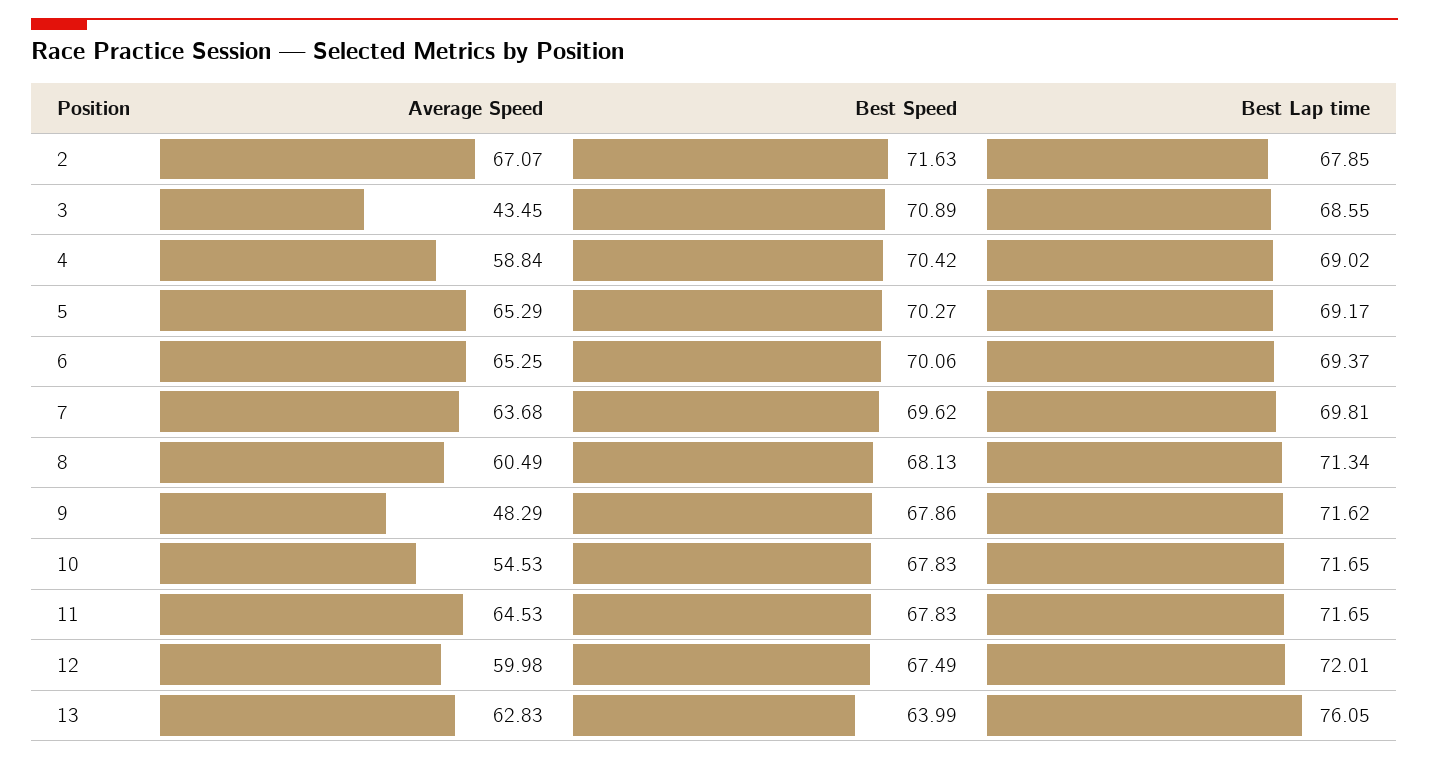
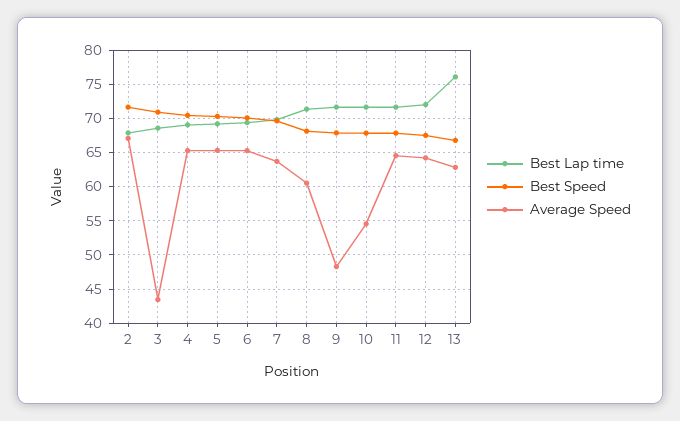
  {
    "Average Speed": {
      "2": 67.07,
      "3": 43.45,
-     "4": 58.84,
+     "4": 65,
      "5": 65.29,
      "6": 65.25,
      "7": 63.68,
      "8": 60.49,
      "9": 48.29,
      "10": 54.53,
      "11": 64.53,
-     "12": 59.98,
+     "12": 64,
      "13": 62.83
    },
    "Best Speed": {
      "2": 71.63,
      "3": 70.89,
      "4": 70.42,
      "5": 70.27,
      "6": 70.06,
      "7": 69.62,
      "8": 68.13,
      "9": 67.86,
      "10": 67.83,
      "11": 67.83,
      "12": 67.49,
-     "13": 63.99
+     "13": 67
    },
    "Best Lap time": {
      "2": 67.85,
      "3": 68.55,
      "4": 69.02,
      "5": 69.17,
      "6": 69.37,
      "7": 69.81,
      "8": 71.34,
      "9": 71.62,
      "10": 71.65,
      "11": 71.65,
      "12": 72.01,
      "13": 76.05
    }
  }

